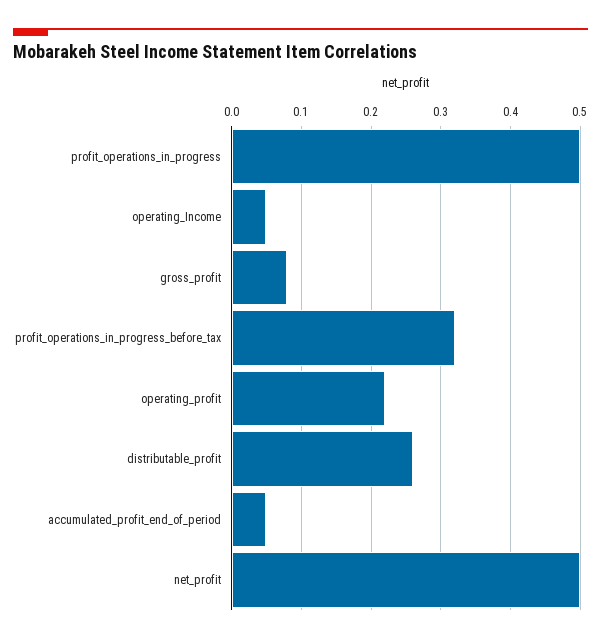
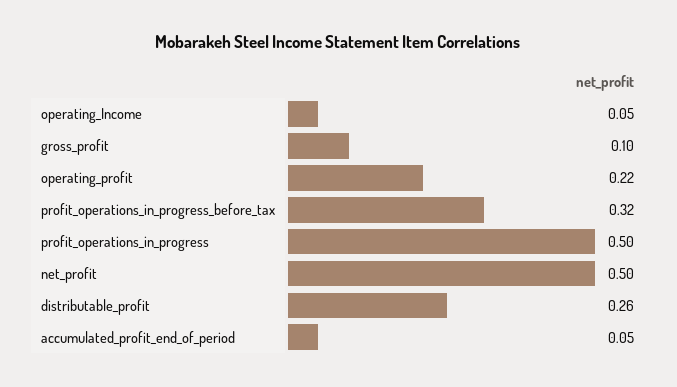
  {
    "profit_operations_in_progress": 0.5,
    "operating_Income": 0.05,
-   "gross_profit": 0.08,
+   "gross_profit": 0.1,
    "profit_operations_in_progress_before_tax": 0.32,
    "operating_profit": 0.22,
    "distributable_profit": 0.26,
    "accumulated_profit_end_of_period": 0.05,
    "net_profit": 0.5
  }

